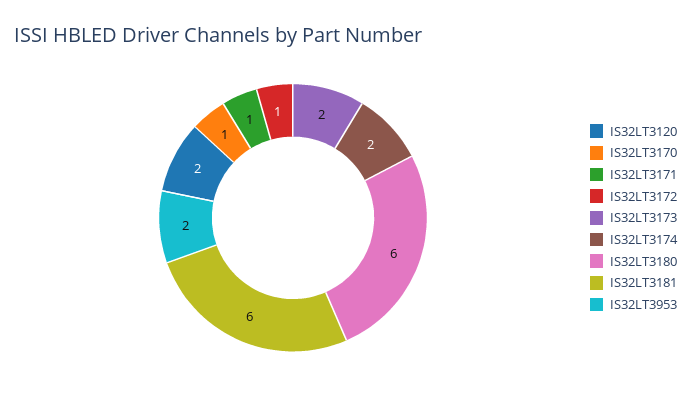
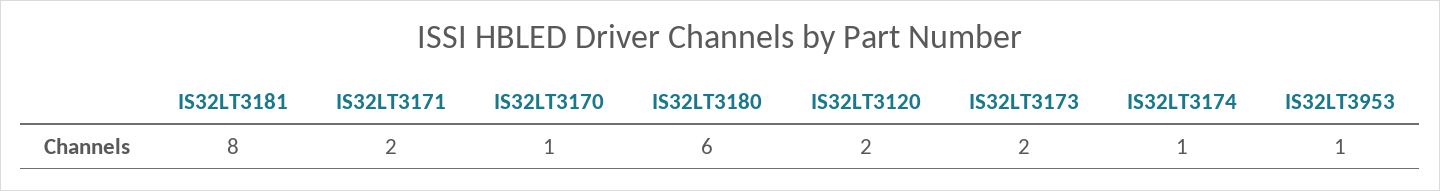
  {
    "IS32LT3120": 2,
    "IS32LT3170": 1,
-   "IS32LT3171": 1,
+   "IS32LT3171": 2,
-   "IS32LT3172": 1,
    "IS32LT3173": 2,
-   "IS32LT3174": 2,
+   "IS32LT3174": 1,
    "IS32LT3180": 6,
-   "IS32LT3181": 6,
+   "IS32LT3181": 8,
-   "IS32LT3953": 2
+   "IS32LT3953": 1
  }

